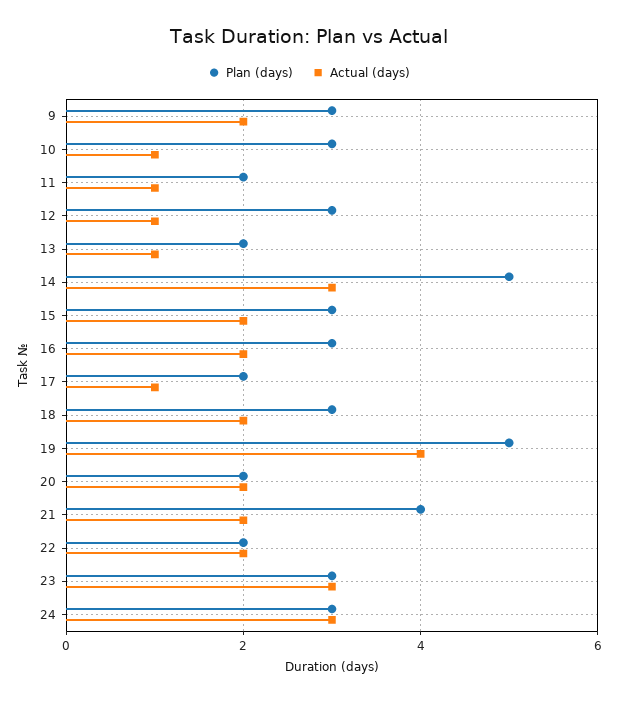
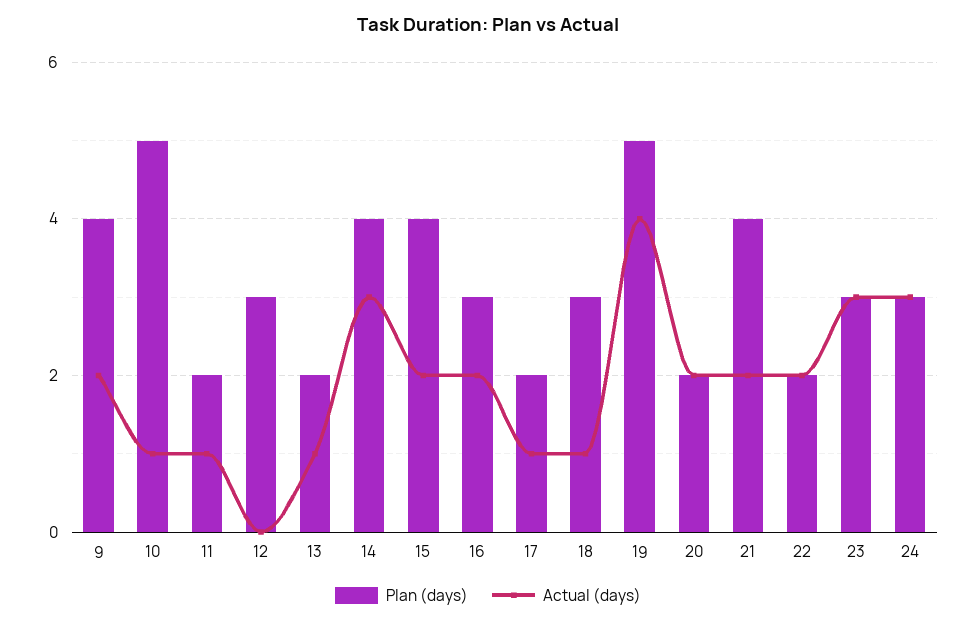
  {
    "Plan (days)": {
-     "9": 3,
+     "9": 4,
-     "10": 3,
+     "10": 5,
      "11": 2,
      "12": 3,
      "13": 2,
-     "14": 5,
+     "14": 4,
-     "15": 3,
+     "15": 4,
      "16": 3,
      "17": 2,
      "18": 3,
      "19": 5,
      "20": 2,
      "21": 4,
      "22": 2,
      "23": 3,
      "24": 3
    },
    "Actual (days)": {
      "9": 2,
      "10": 1,
      "11": 1,
-     "12": 1,
+     "12": 0,
      "13": 1,
      "14": 3,
      "15": 2,
      "16": 2,
      "17": 1,
-     "18": 2,
+     "18": 1,
      "19": 4,
      "20": 2,
      "21": 2,
      "22": 2,
      "23": 3,
      "24": 3
    }
  }

